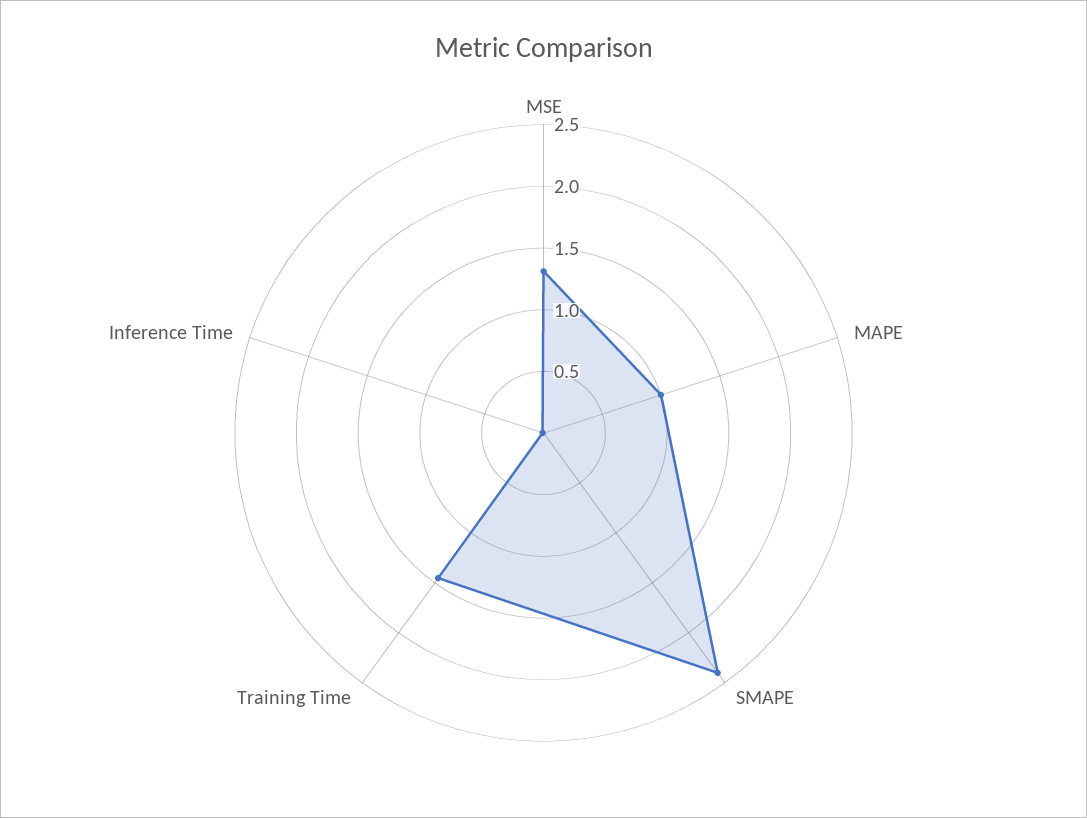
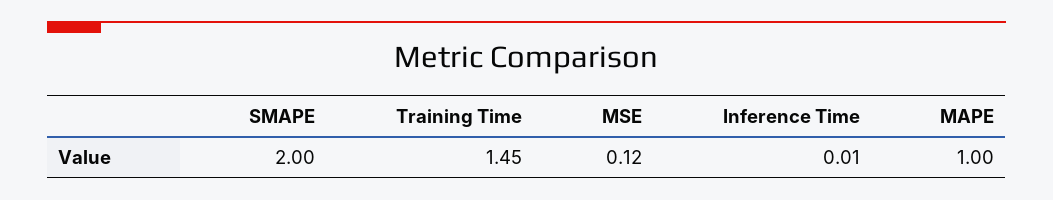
  {
-   "MSE": 1.3,
+   "MSE": 0.12,
    "MAPE": 1,
-   "SMAPE": 2.4,
+   "SMAPE": 2,
    "Training Time": 1.45,
    "Inference Time": 0.01
  }

